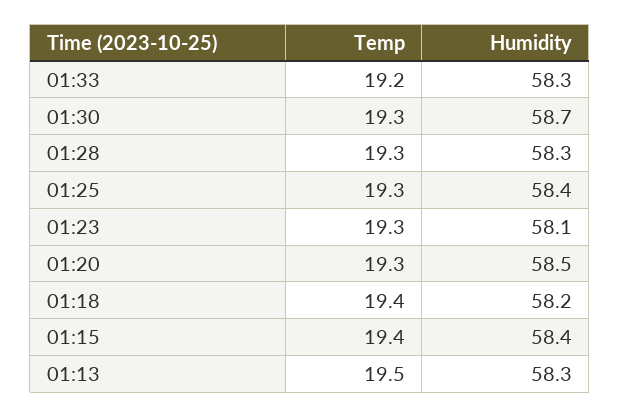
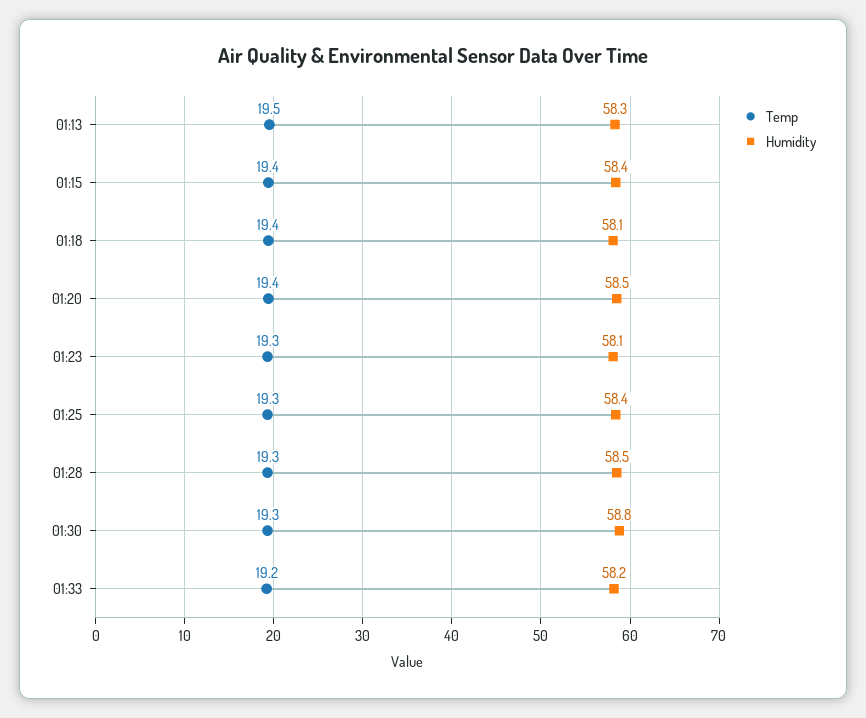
  {
    "Temp": {
      "01:33": 19.2,
      "01:30": 19.3,
      "01:28": 19.3,
      "01:25": 19.3,
      "01:23": 19.3,
-     "01:20": 19.3,
+     "01:20": 19.4,
      "01:18": 19.4,
      "01:15": 19.4,
      "01:13": 19.5
    },
    "Humidity": {
-     "01:33": 58.3,
+     "01:33": 58.2,
-     "01:30": 58.7,
+     "01:30": 58.8,
-     "01:28": 58.3,
+     "01:28": 58.5,
      "01:25": 58.4,
      "01:23": 58.1,
      "01:20": 58.5,
-     "01:18": 58.2,
+     "01:18": 58.1,
      "01:15": 58.4,
      "01:13": 58.3
    }
  }

